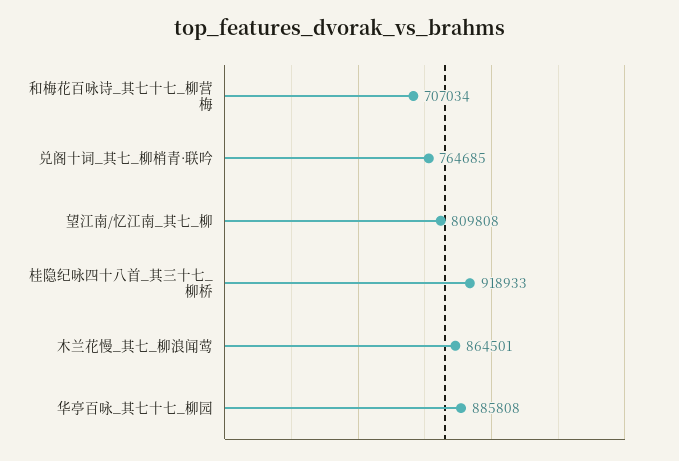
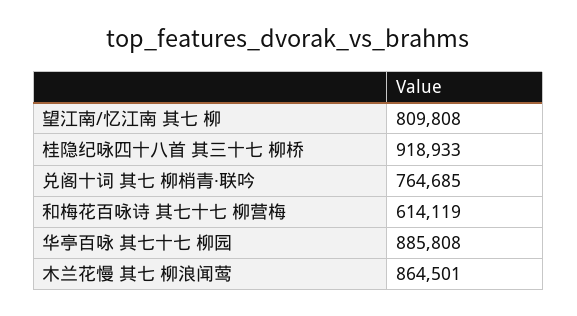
  {
-   "和梅花百咏诗_其七十七_柳营梅": 707034,
+   "和梅花百咏诗_其七十七_柳营梅": 614119,
    "兑阁十词_其七_柳梢青·联吟": 764685,
    "望江南/忆江南_其七_柳": 809808,
    "桂隐纪咏四十八首_其三十七_柳桥": 918933,
    "木兰花慢_其七_柳浪闻莺": 864501,
    "华亭百咏_其七十七_柳园": 885808
  }

